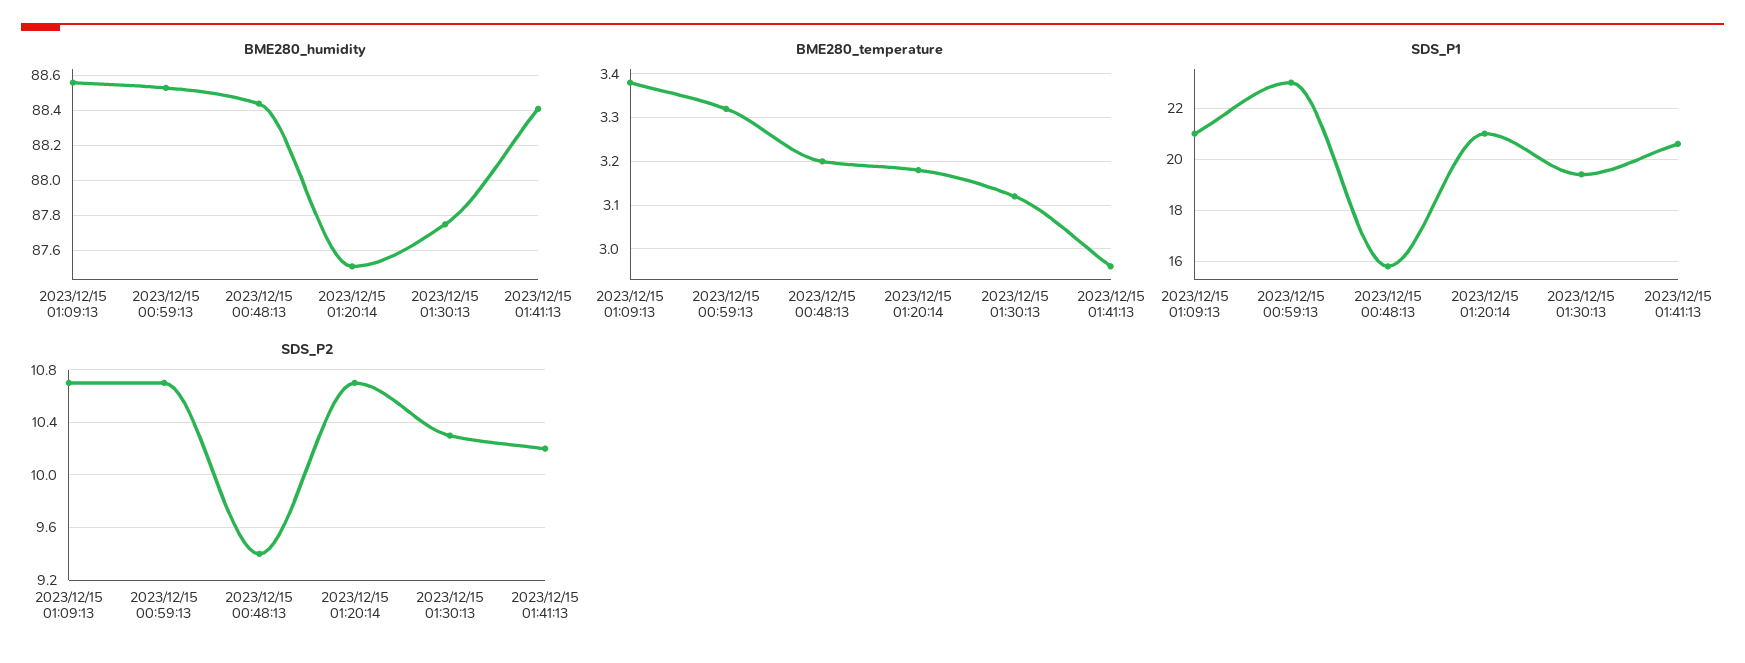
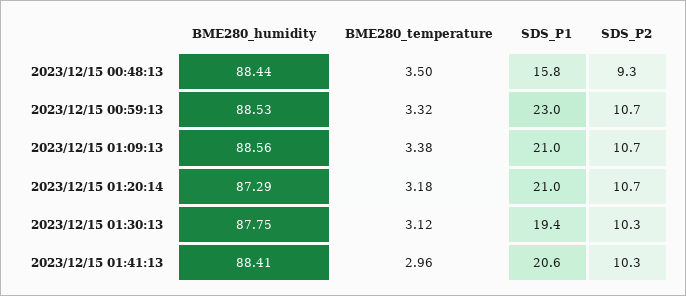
  {
    "BME280_humidity": {
      "2023/12/15 01:09:13": 88.56,
      "2023/12/15 00:59:13": 88.53,
      "2023/12/15 00:48:13": 88.44,
-     "2023/12/15 01:20:14": 87.5,
+     "2023/12/15 01:20:14": 87.29,
      "2023/12/15 01:30:13": 87.75,
      "2023/12/15 01:41:13": 88.41
    },
    "BME280_temperature": {
      "2023/12/15 01:09:13": 3.38,
      "2023/12/15 00:59:13": 3.32,
-     "2023/12/15 00:48:13": 3.2,
+     "2023/12/15 00:48:13": 3.5,
      "2023/12/15 01:20:14": 3.18,
      "2023/12/15 01:30:13": 3.12,
      "2023/12/15 01:41:13": 2.96
    },
    "SDS_P1": {
      "2023/12/15 01:09:13": 21,
      "2023/12/15 00:59:13": 23,
      "2023/12/15 00:48:13": 15.8,
      "2023/12/15 01:20:14": 21,
      "2023/12/15 01:30:13": 19.4,
      "2023/12/15 01:41:13": 20.6
    },
    "SDS_P2": {
      "2023/12/15 01:09:13": 10.7,
      "2023/12/15 00:59:13": 10.7,
-     "2023/12/15 00:48:13": 9.4,
+     "2023/12/15 00:48:13": 9.3,
      "2023/12/15 01:20:14": 10.7,
      "2023/12/15 01:30:13": 10.3,
-     "2023/12/15 01:41:13": 10.2
+     "2023/12/15 01:41:13": 10.3
    }
  }

